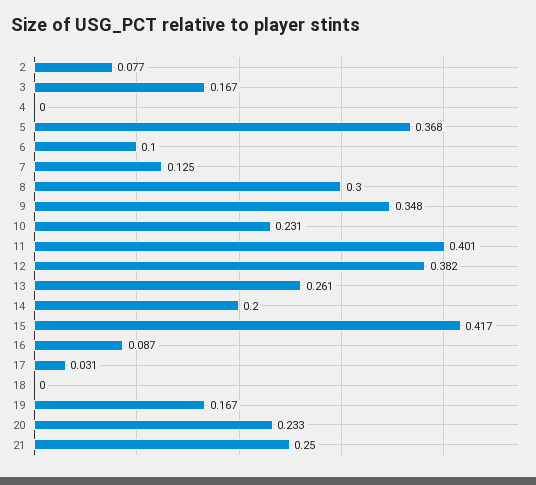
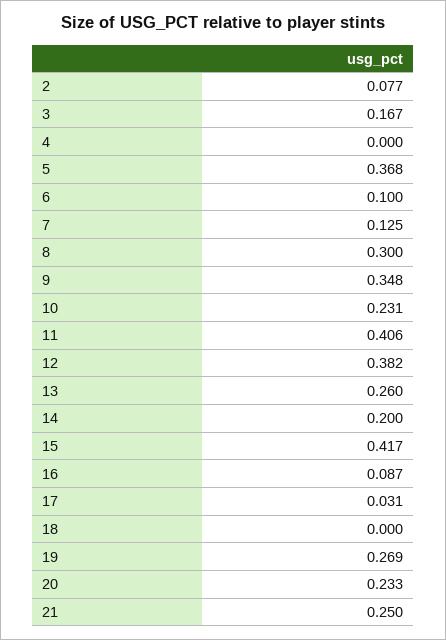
  {
    "2": 0.077,
    "3": 0.167,
    "4": 0,
    "5": 0.368,
    "6": 0.1,
    "7": 0.125,
    "8": 0.3,
    "9": 0.348,
    "10": 0.231,
-   "11": 0.401,
+   "11": 0.406,
    "12": 0.382,
-   "13": 0.261,
+   "13": 0.26,
    "14": 0.2,
    "15": 0.417,
    "16": 0.087,
    "17": 0.031,
    "18": 0,
-   "19": 0.167,
+   "19": 0.269,
    "20": 0.233,
    "21": 0.25
  }

